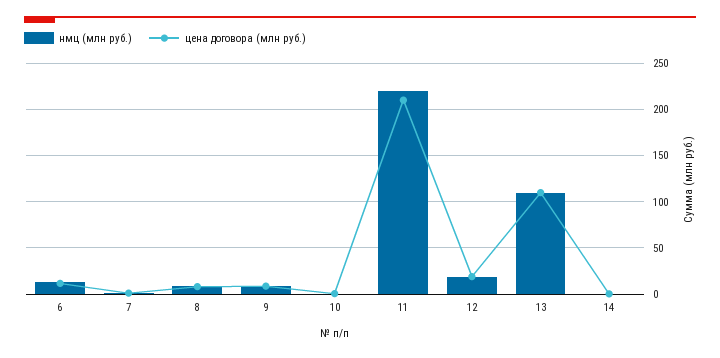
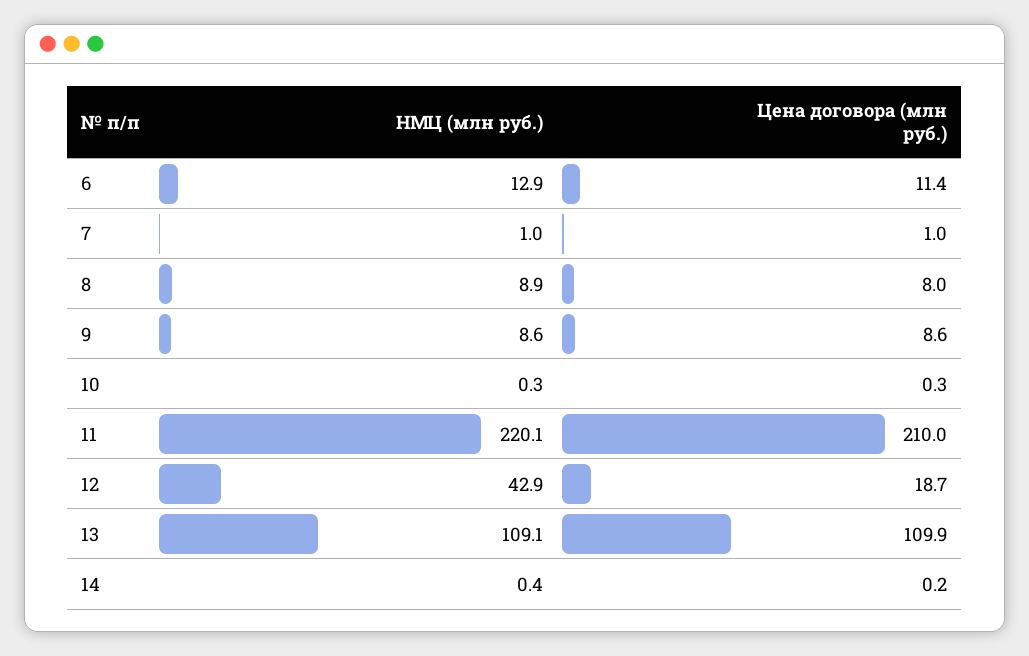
  {
    "нмц (млн руб.)": {
      "6": 12.9,
      "7": 1,
      "8": 8.9,
      "9": 8.6,
      "10": 0.3,
      "11": 220.1,
-     "12": 20,
+     "12": 42.9,
      "13": 109.1,
      "14": 0.4
    },
    "цена договора (млн руб.)": {
      "6": 11.4,
      "7": 1,
      "8": 8,
      "9": 8.6,
      "10": 0.3,
      "11": 210,
      "12": 18.7,
      "13": 109.9,
      "14": 0.2
    }
  }

